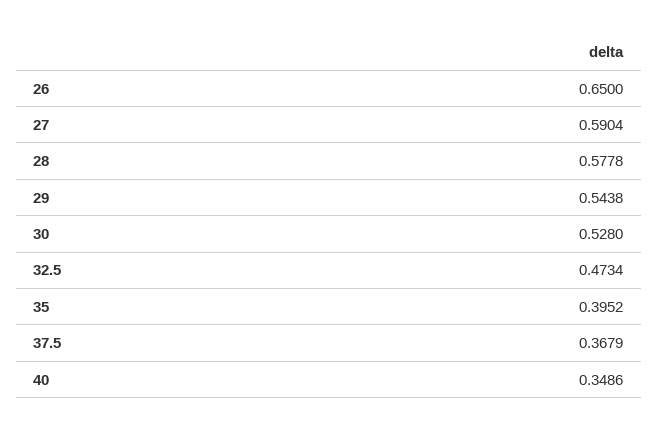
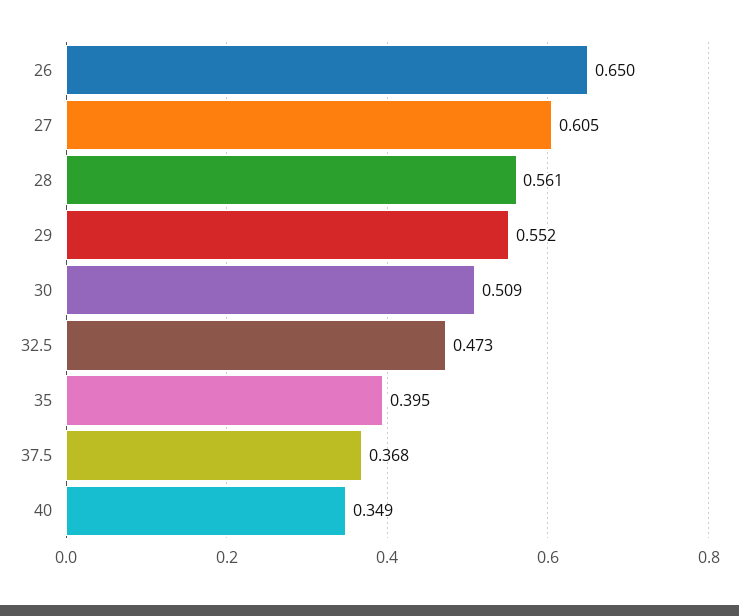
  {
    "26": 0.65,
-   "27": 0.5904,
+   "27": 0.605,
-   "28": 0.5778,
+   "28": 0.561,
-   "29": 0.5438,
+   "29": 0.552,
-   "30": 0.528,
+   "30": 0.509,
    "32.5": 0.4734,
    "35": 0.3952,
    "37.5": 0.3679,
    "40": 0.3486
  }

